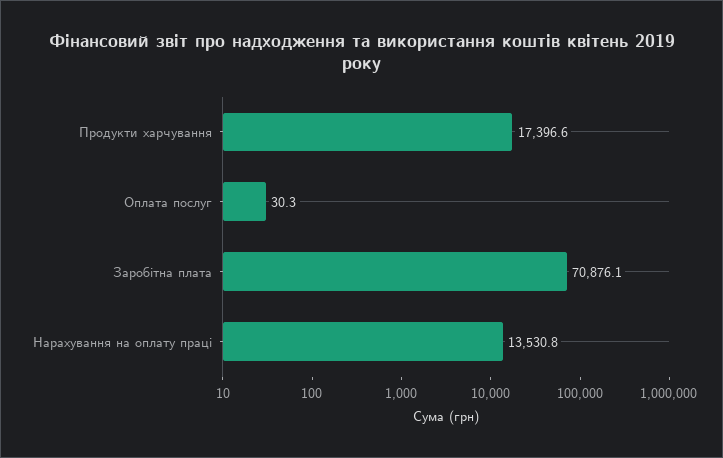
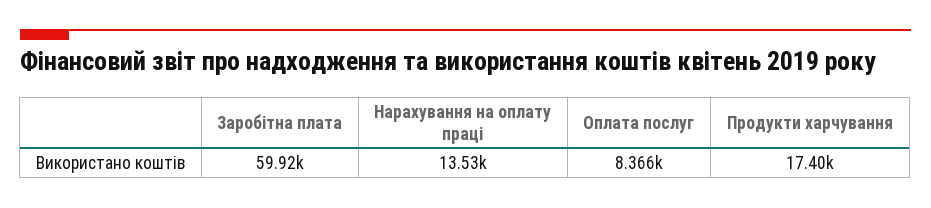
  {
    "Продукти харчування": 17396.6,
-   "Оплата послуг": 30.3,
+   "Оплата послуг": 8366,
-   "Заробітна плата": 70876.1,
+   "Заробітна плата": 59920,
    "Нарахування на оплату праці": 13530.8
  }

